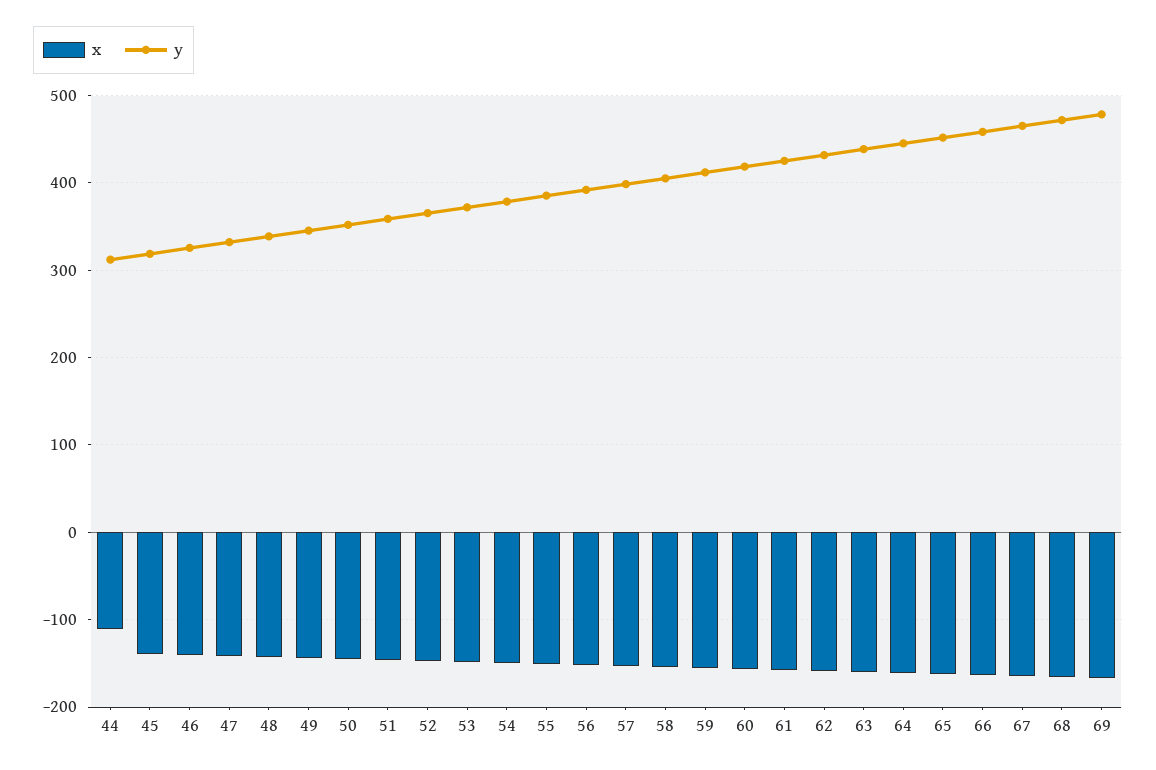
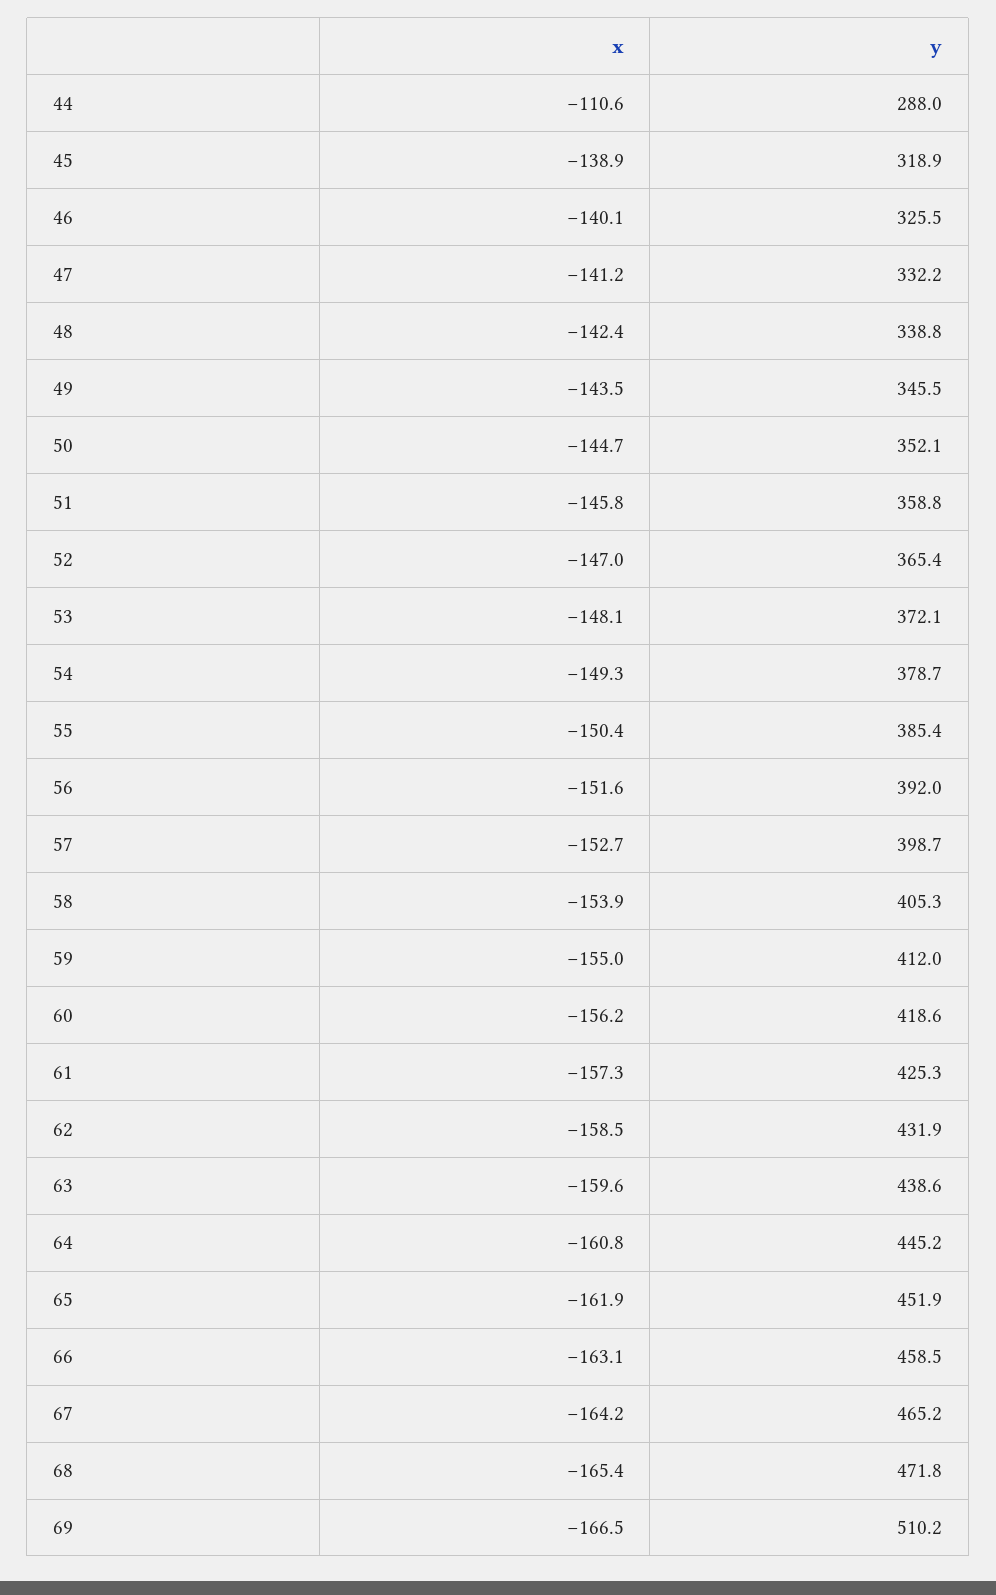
  {
    "x": {
      "44": -110.6,
      "45": -138.9,
      "46": -140.1,
      "47": -141.2,
      "48": -142.4,
      "49": -143.5,
      "50": -144.7,
      "51": -145.8,
      "52": -147,
      "53": -148.1,
      "54": -149.3,
      "55": -150.4,
      "56": -151.6,
      "57": -152.7,
      "58": -153.9,
      "59": -155,
      "60": -156.2,
      "61": -157.3,
      "62": -158.5,
      "63": -159.6,
      "64": -160.8,
      "65": -161.9,
      "66": -163.1,
      "67": -164.2,
      "68": -165.4,
      "69": -166.5
    },
    "y": {
-     "44": 310,
+     "44": 288,
      "45": 318.9,
      "46": 325.5,
      "47": 332.2,
      "48": 338.8,
      "49": 345.5,
      "50": 352.1,
      "51": 358.8,
      "52": 365.4,
      "53": 372.1,
      "54": 378.7,
      "55": 385.4,
      "56": 392,
      "57": 398.7,
      "58": 405.3,
      "59": 412,
      "60": 418.6,
      "61": 425.3,
      "62": 431.9,
      "63": 438.6,
      "64": 445.2,
      "65": 451.9,
      "66": 458.5,
      "67": 465.2,
      "68": 471.8,
-     "69": 480
+     "69": 510.2
    }
  }

